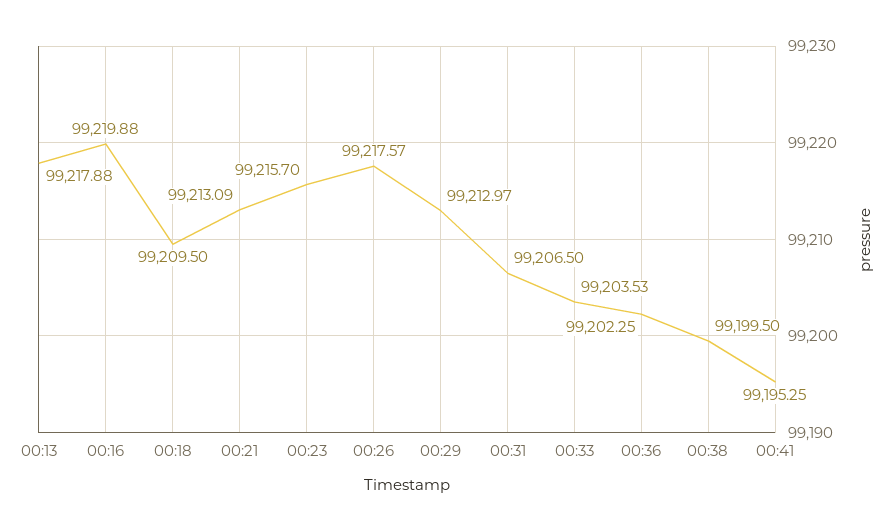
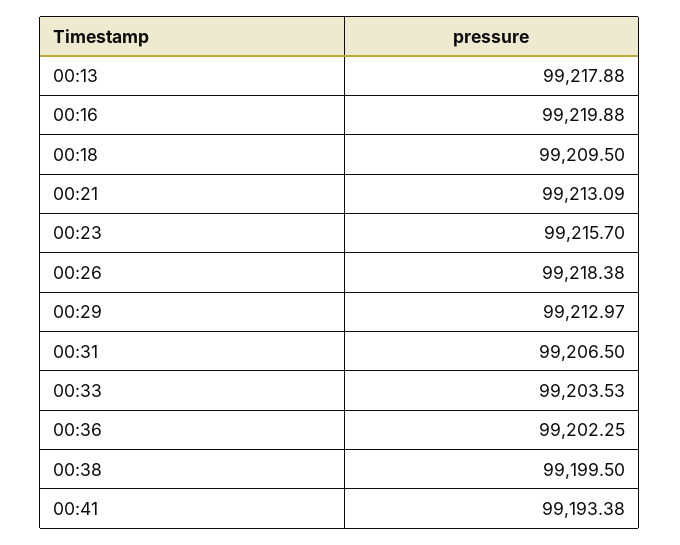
  {
    "00:13": 99217.88,
    "00:16": 99219.88,
    "00:18": 99209.5,
    "00:21": 99213.09,
    "00:23": 99215.7,
-   "00:26": 99217.57,
+   "00:26": 99218.38,
    "00:29": 99212.97,
    "00:31": 99206.5,
    "00:33": 99203.53,
    "00:36": 99202.25,
    "00:38": 99199.5,
-   "00:41": 99195.25
+   "00:41": 99193.38
  }

